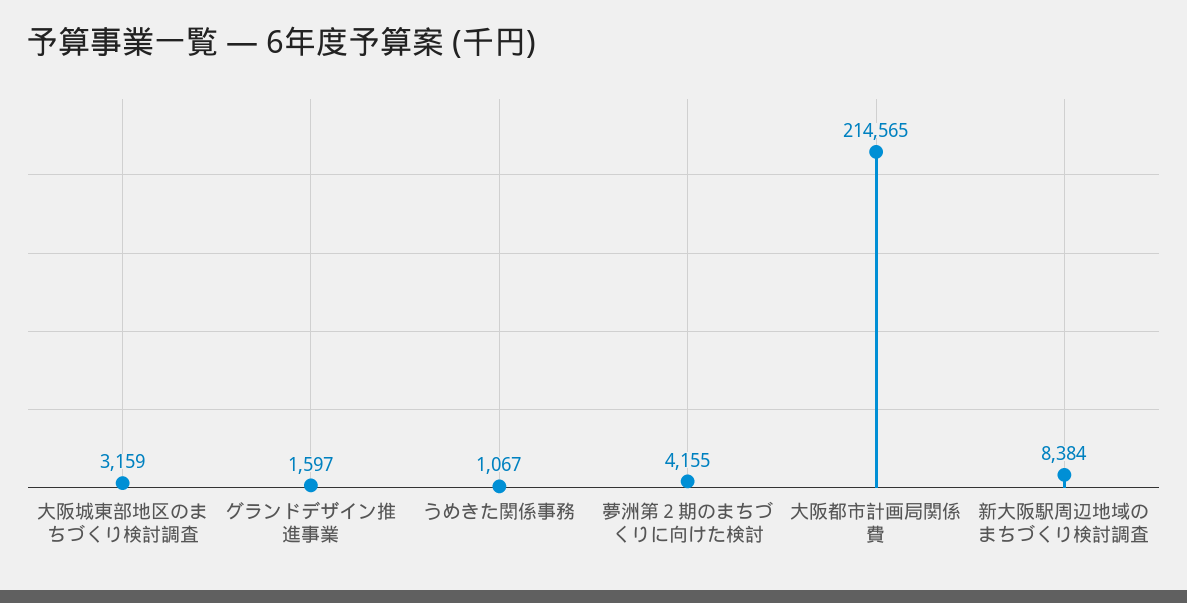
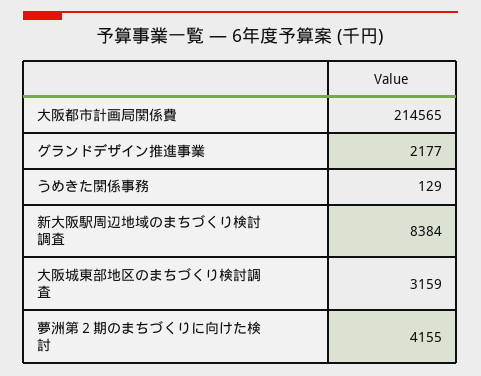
  {
    "大阪城東部地区のまちづくり検討調査": 3159,
-   "グランドデザイン推進事業": 1597,
+   "グランドデザイン推進事業": 2177,
-   "うめきた関係事務": 1067,
+   "うめきた関係事務": 129,
    "夢洲第２期のまちづくりに向けた検討": 4155,
    "大阪都市計画局関係費": 214565,
    "新大阪駅周辺地域のまちづくり検討調査": 8384
  }

